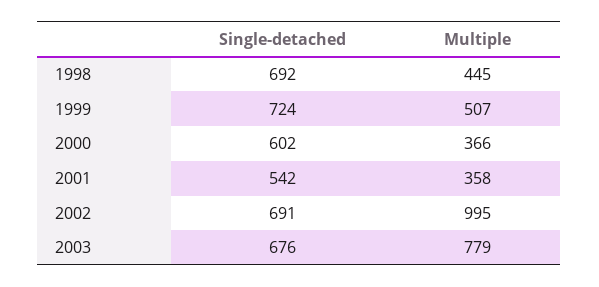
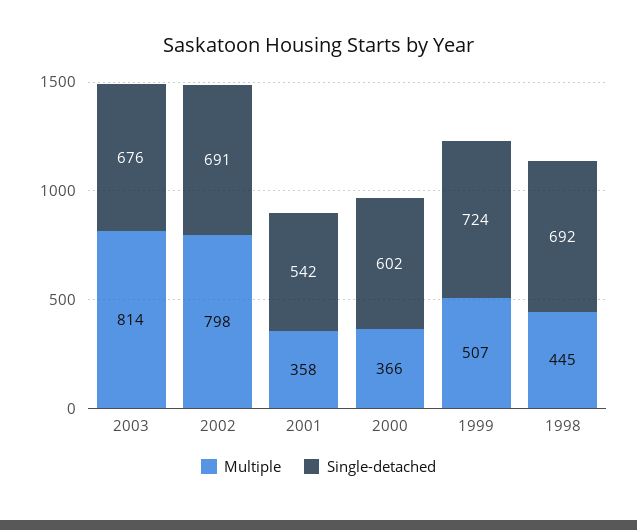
  {
    "Single-detached": {
      "1998": 692,
      "1999": 724,
      "2000": 602,
      "2001": 542,
      "2002": 691,
      "2003": 676
    },
    "Multiple": {
      "1998": 445,
      "1999": 507,
      "2000": 366,
      "2001": 358,
-     "2002": 995,
+     "2002": 798,
-     "2003": 779
+     "2003": 814
    }
  }

